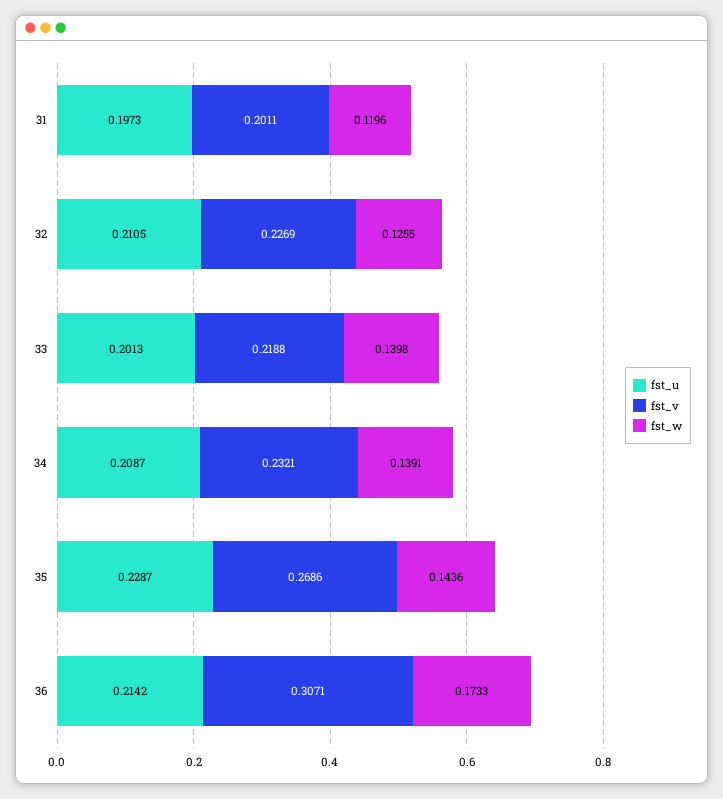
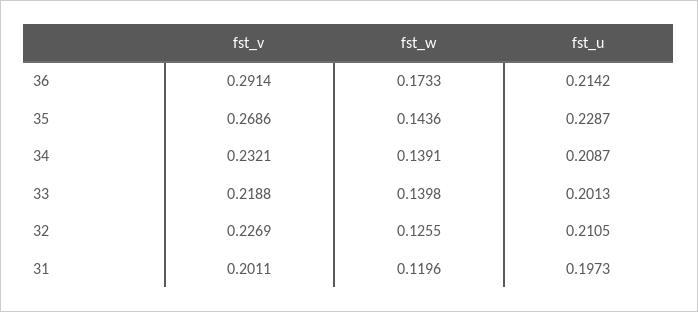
  {
    "fst_u": {
      "31": 0.1973,
      "32": 0.2105,
      "33": 0.2013,
      "34": 0.2087,
      "35": 0.2287,
      "36": 0.2142
    },
    "fst_v": {
      "31": 0.2011,
      "32": 0.2269,
      "33": 0.2188,
      "34": 0.2321,
      "35": 0.2686,
-     "36": 0.3071
+     "36": 0.2914
    },
    "fst_w": {
      "31": 0.1196,
      "32": 0.1255,
      "33": 0.1398,
      "34": 0.1391,
      "35": 0.1436,
      "36": 0.1733
    }
  }

